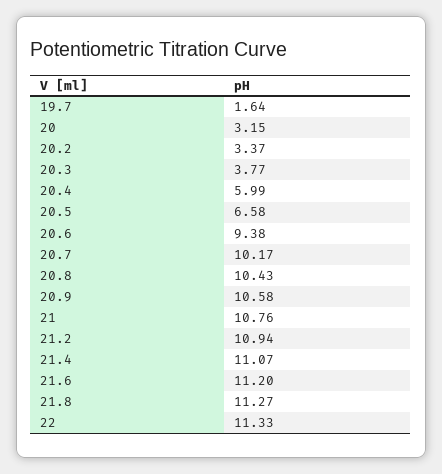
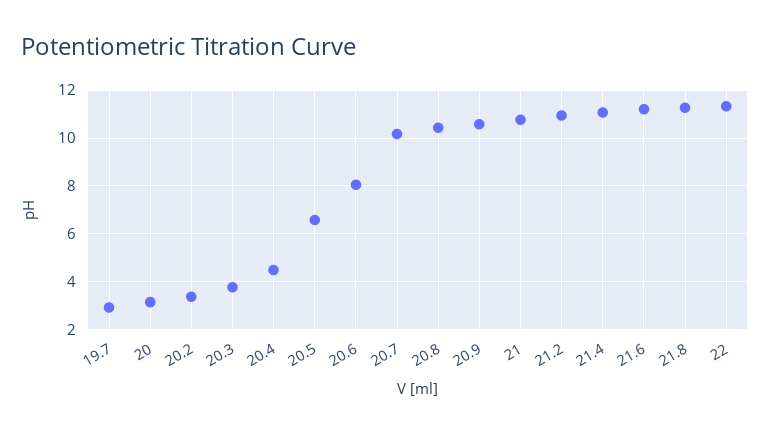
  {
-   "19.7": 1.64,
+   "19.7": 3,
    "20": 3.15,
    "20.2": 3.37,
    "20.3": 3.77,
-   "20.4": 5.99,
+   "20.4": 4.5,
    "20.5": 6.58,
-   "20.6": 9.38,
+   "20.6": 8,
    "20.7": 10.17,
    "20.8": 10.43,
    "20.9": 10.58,
    "21": 10.76,
    "21.2": 10.94,
    "21.4": 11.07,
    "21.6": 11.2,
    "21.8": 11.27,
    "22": 11.33
  }

